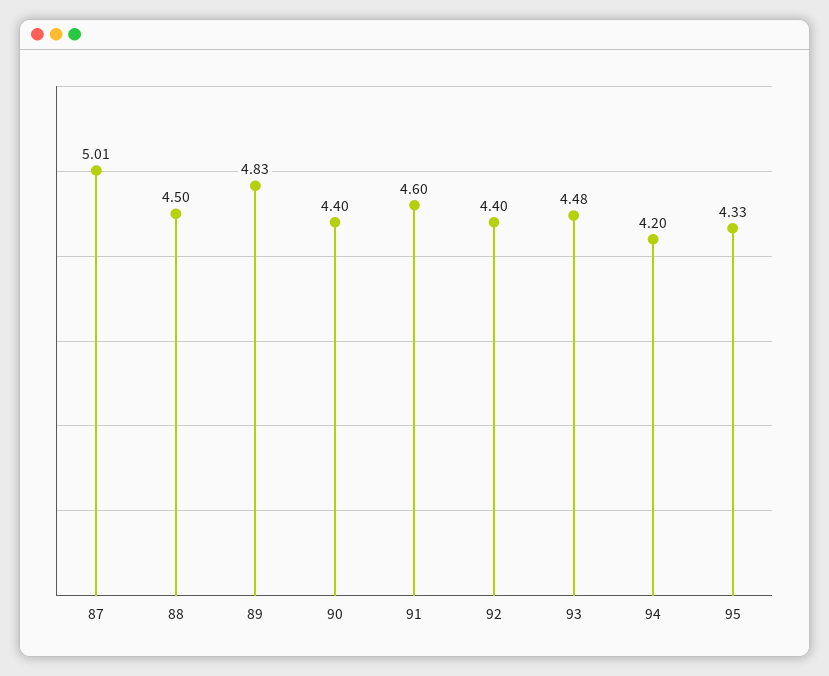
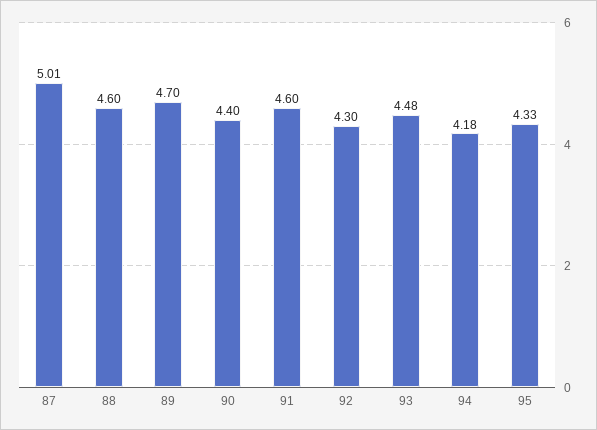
  {
    "87": 5.01,
-   "88": 4.5,
+   "88": 4.6,
-   "89": 4.83,
+   "89": 4.7,
    "90": 4.4,
    "91": 4.6,
-   "92": 4.4,
+   "92": 4.3,
    "93": 4.48,
-   "94": 4.2,
+   "94": 4.18,
    "95": 4.33
  }

